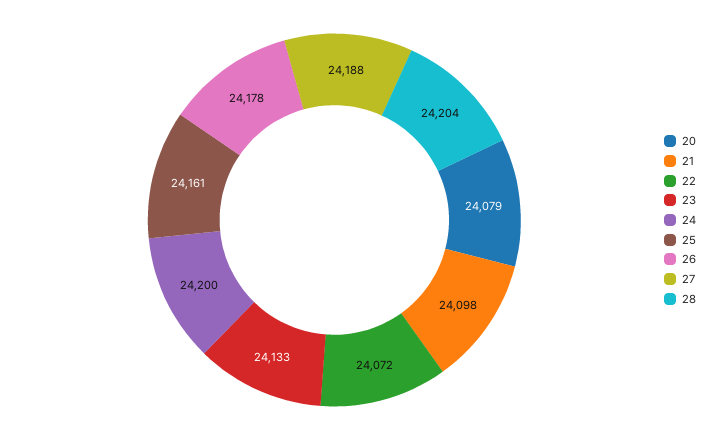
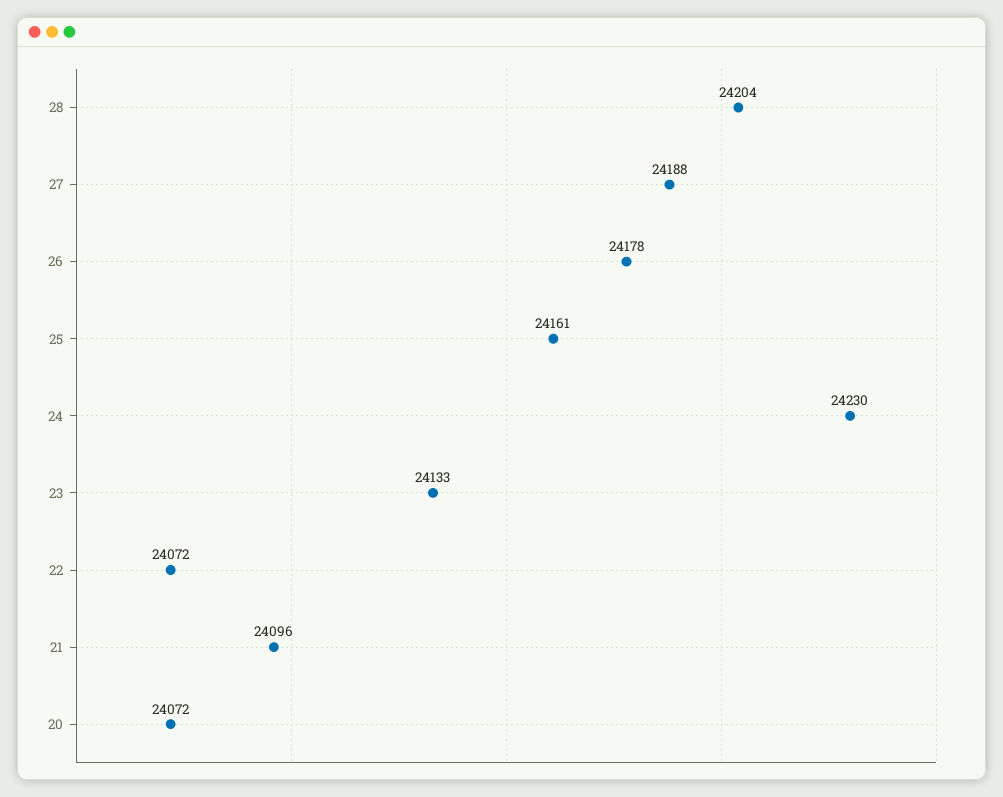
  {
-   "20": 24079,
+   "20": 24072,
-   "21": 24098,
+   "21": 24096,
    "22": 24072,
    "23": 24133,
-   "24": 24200,
+   "24": 24230,
    "25": 24161,
    "26": 24178,
    "27": 24188,
    "28": 24204
  }

